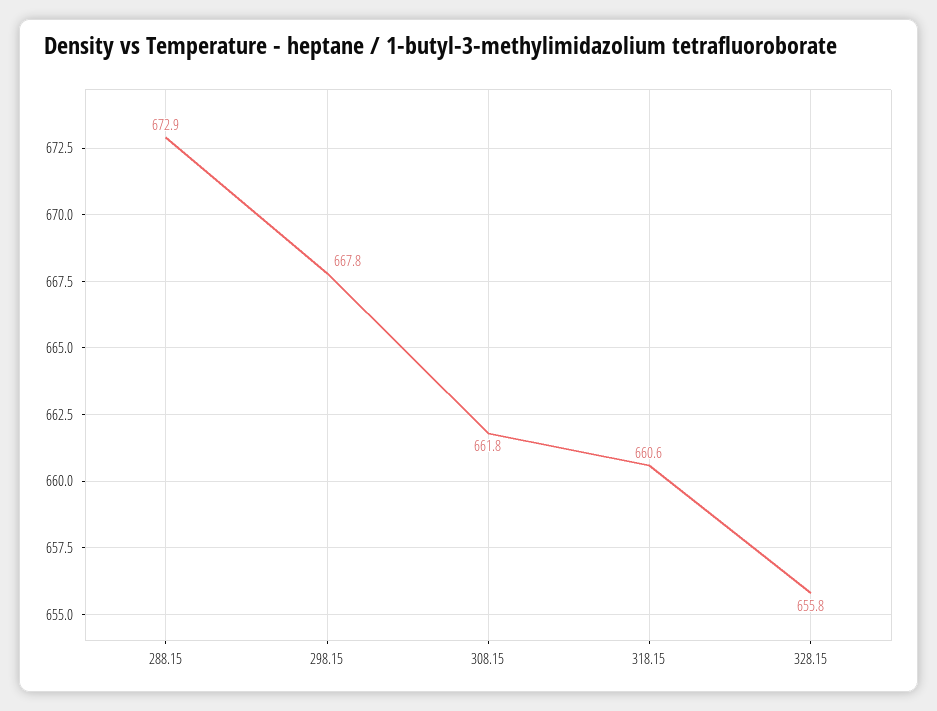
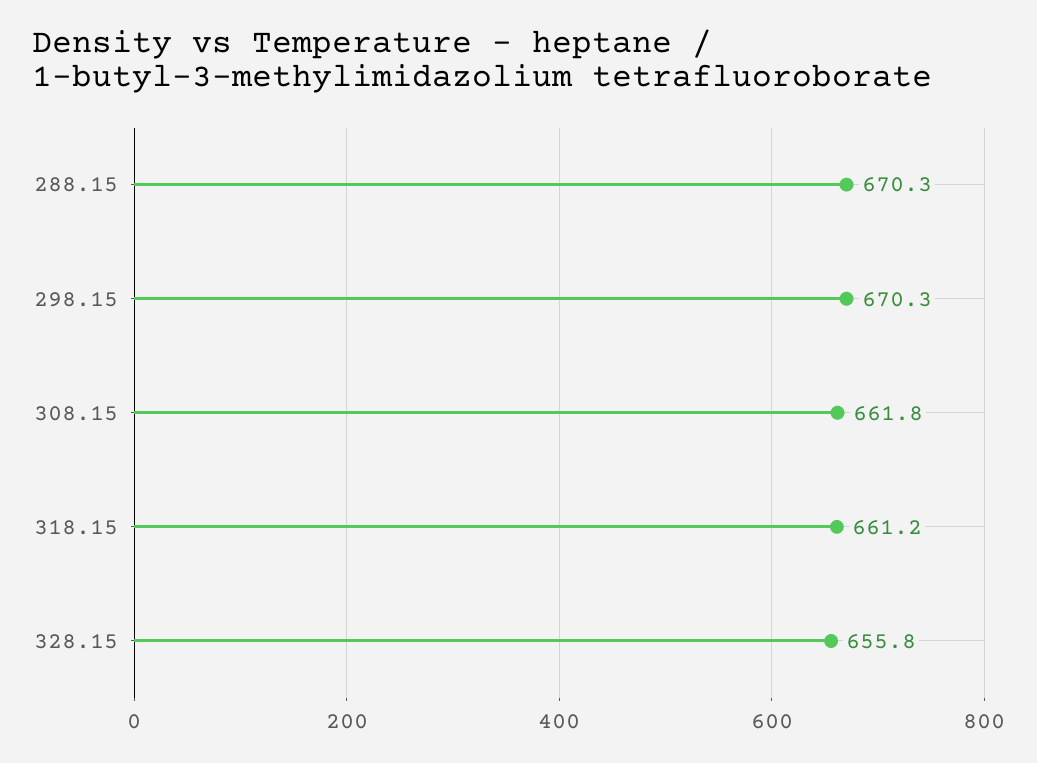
  {
-   "288.15": 672.9,
+   "288.15": 670.3,
-   "298.15": 667.8,
+   "298.15": 670.3,
    "308.15": 661.8,
-   "318.15": 660.6,
+   "318.15": 661.2,
    "328.15": 655.8
  }

